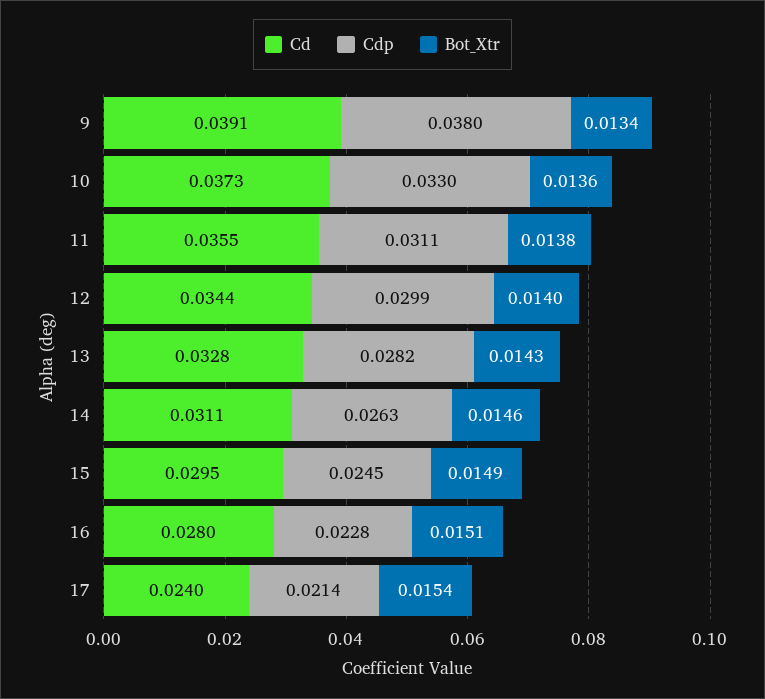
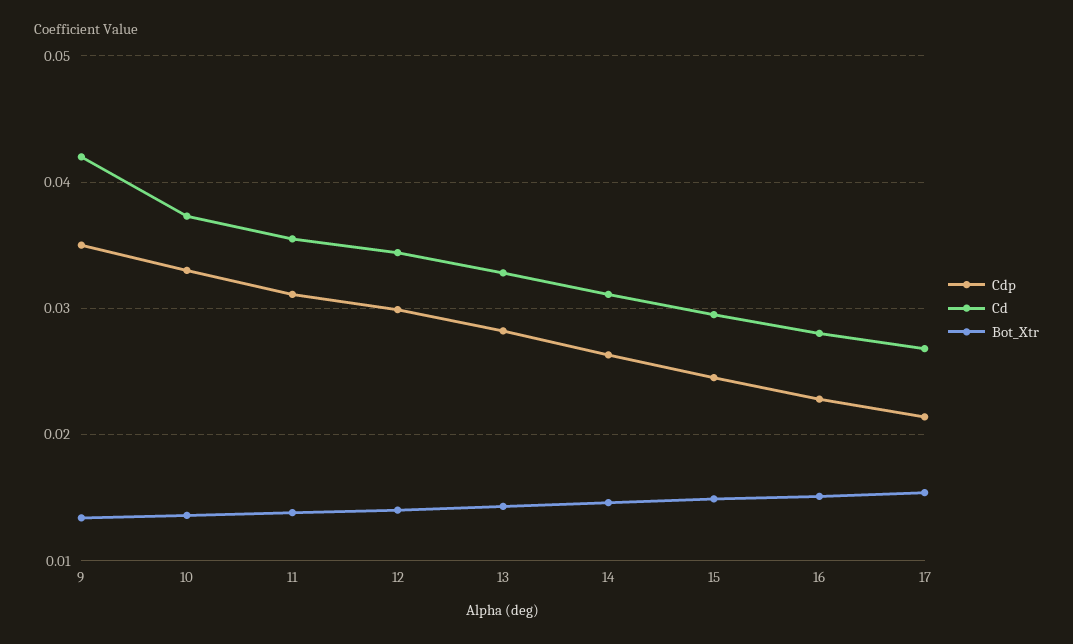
  {
    "Cd": {
-     "9": 0.0391,
+     "9": 0.042,
      "10": 0.0373,
      "11": 0.0355,
      "12": 0.0344,
      "13": 0.0328,
      "14": 0.0311,
      "15": 0.0295,
      "16": 0.028,
-     "17": 0.024
+     "17": 0.027
    },
    "Cdp": {
-     "9": 0.038,
+     "9": 0.035,
      "10": 0.033,
      "11": 0.0311,
      "12": 0.0299,
      "13": 0.0282,
      "14": 0.0263,
      "15": 0.0245,
      "16": 0.0228,
      "17": 0.0214
    },
    "Bot_Xtr": {
      "9": 0.0134,
      "10": 0.0136,
      "11": 0.0138,
      "12": 0.014,
      "13": 0.0143,
      "14": 0.0146,
      "15": 0.0149,
      "16": 0.0151,
      "17": 0.0154
    }
  }

